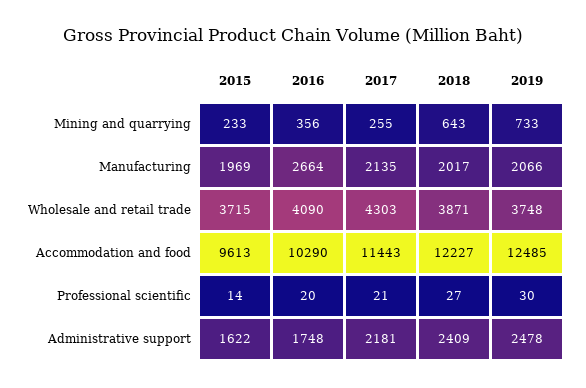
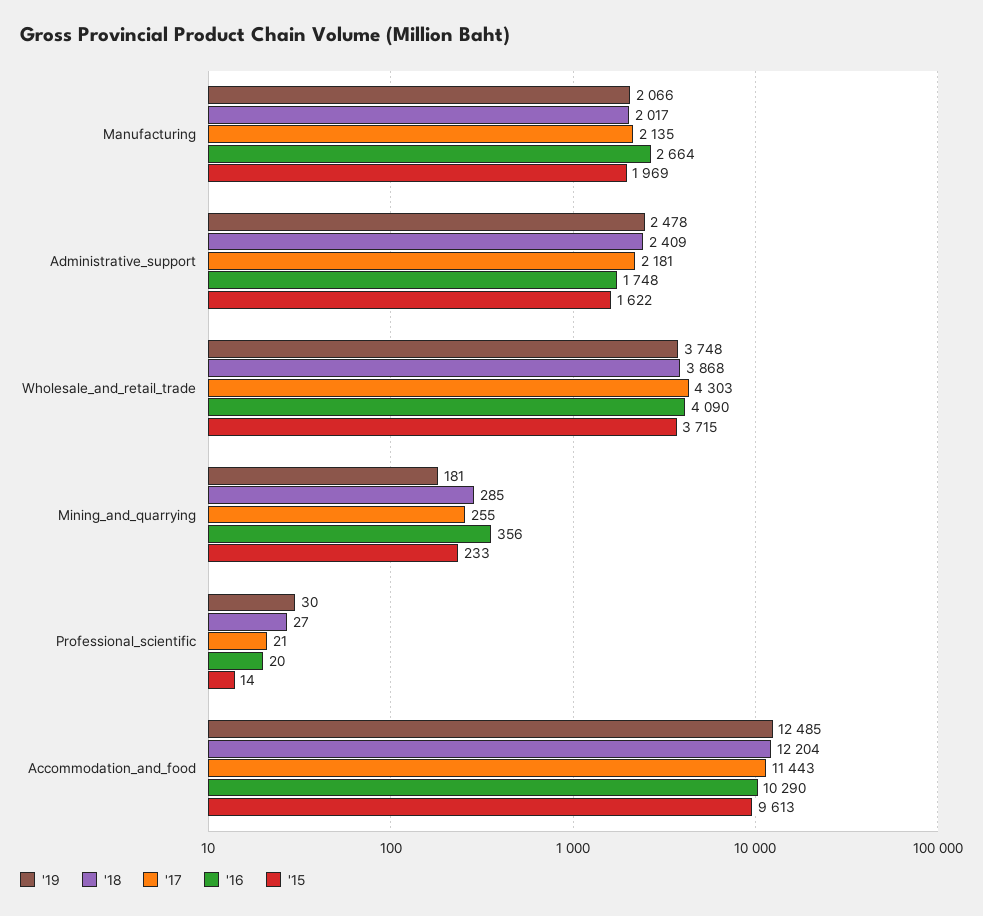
  {
    "2015": {
      "Mining and quarrying": 233,
      "Manufacturing": 1969,
      "Wholesale and retail trade": 3715,
      "Accommodation and food": 9613,
      "Professional scientific": 14,
      "Administrative support": 1622
    },
    "2016": {
      "Mining and quarrying": 356,
      "Manufacturing": 2664,
      "Wholesale and retail trade": 4090,
      "Accommodation and food": 10290,
      "Professional scientific": 20,
      "Administrative support": 1748
    },
    "2017": {
      "Mining and quarrying": 255,
      "Manufacturing": 2135,
      "Wholesale and retail trade": 4303,
      "Accommodation and food": 11443,
      "Professional scientific": 21,
      "Administrative support": 2181
    },
    "2018": {
-     "Mining and quarrying": 643,
+     "Mining and quarrying": 285,
      "Manufacturing": 2017,
-     "Wholesale and retail trade": 3871,
+     "Wholesale and retail trade": 3868,
-     "Accommodation and food": 12227,
+     "Accommodation and food": 12204,
      "Professional scientific": 27,
      "Administrative support": 2409
    },
    "2019": {
-     "Mining and quarrying": 733,
+     "Mining and quarrying": 181,
      "Manufacturing": 2066,
      "Wholesale and retail trade": 3748,
      "Accommodation and food": 12485,
      "Professional scientific": 30,
      "Administrative support": 2478
    }
  }

